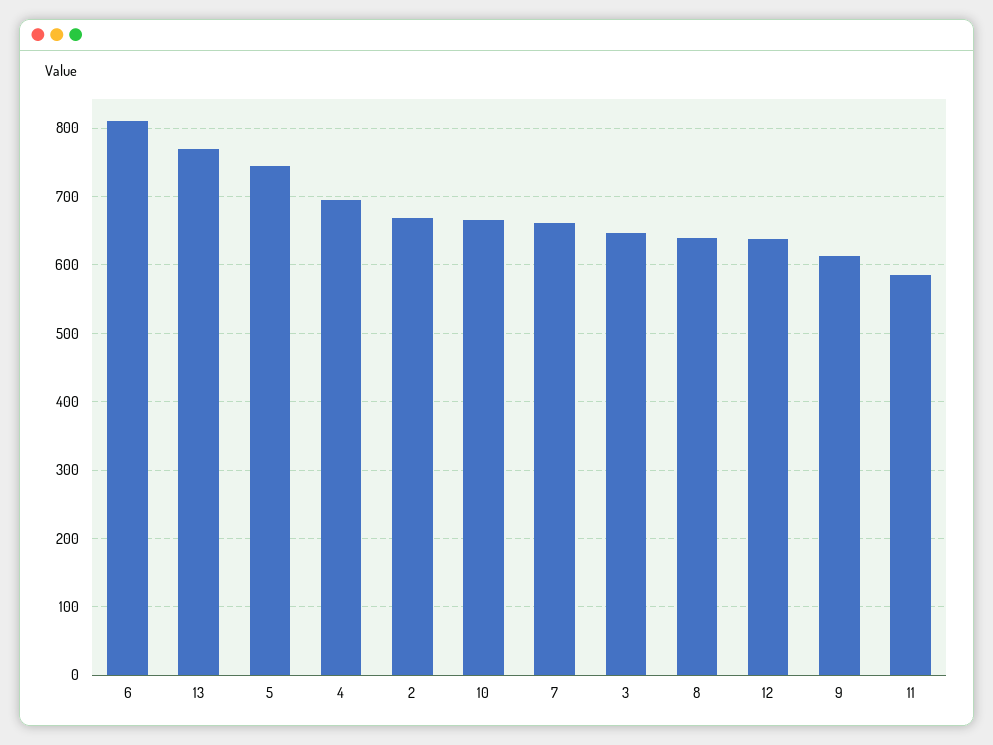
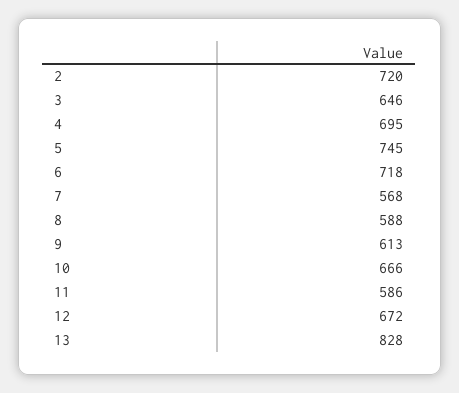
  {
-   "6": 810,
+   "6": 718,
-   "13": 770,
+   "13": 828,
    "5": 745,
    "4": 695,
-   "2": 670,
+   "2": 720,
    "10": 666,
-   "7": 660,
+   "7": 568,
    "3": 646,
-   "8": 640,
+   "8": 588,
-   "12": 640,
+   "12": 672,
    "9": 613,
    "11": 586
  }

